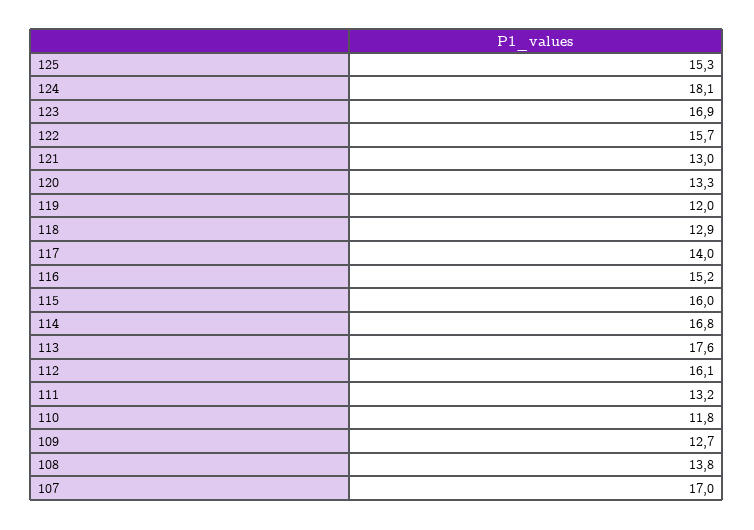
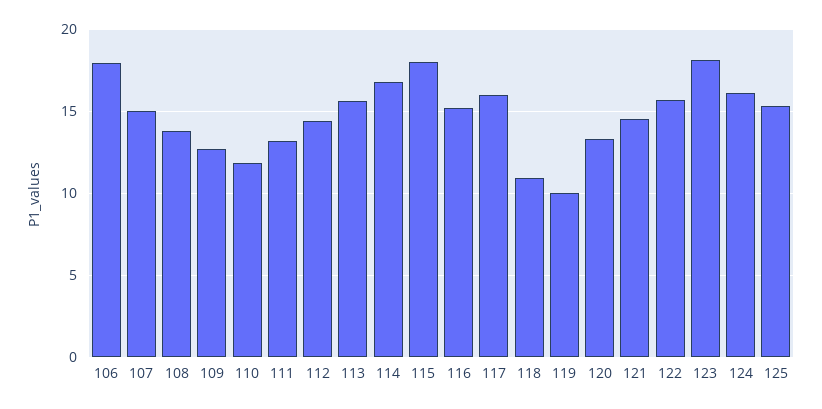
  {
    "125": 15.3,
-   "124": 18.1,
+   "124": 16,
-   "123": 16.9,
+   "123": 18,
    "122": 15.7,
-   "121": 13,
+   "121": 14.5,
    "120": 13.3,
-   "119": 12,
+   "119": 10,
-   "118": 12.9,
+   "118": 11,
-   "117": 14,
+   "117": 16,
    "116": 15.2,
-   "115": 16,
+   "115": 18,
    "114": 16.8,
-   "113": 17.6,
+   "113": 15.5,
-   "112": 16.1,
+   "112": 14.5,
    "111": 13.2,
    "110": 11.8,
    "109": 12.7,
    "108": 13.8,
-   "107": 17
+   "107": 15,
+   "106": 18
  }

